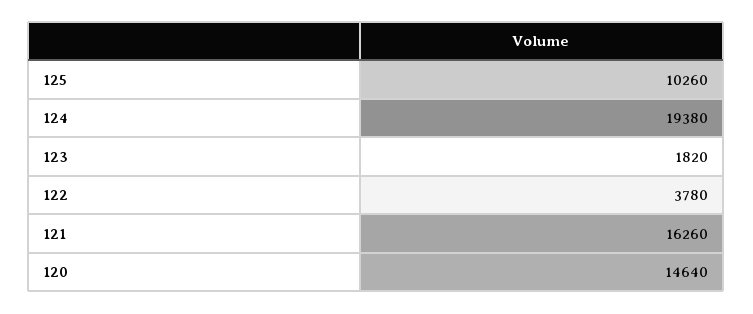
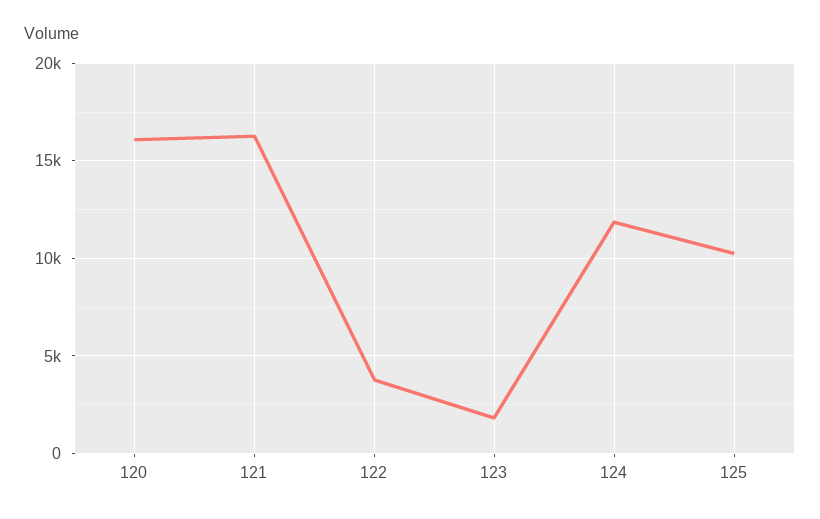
  {
    "125": 10260,
-   "124": 19380,
+   "124": 12000,
    "123": 1820,
    "122": 3780,
    "121": 16260,
-   "120": 14640
+   "120": 16000
  }

